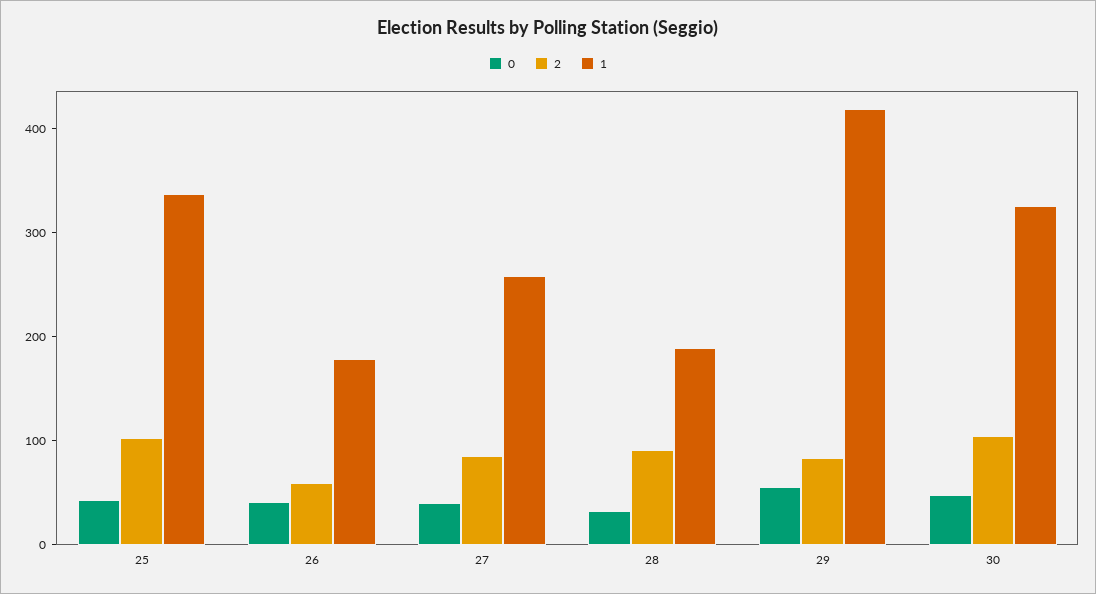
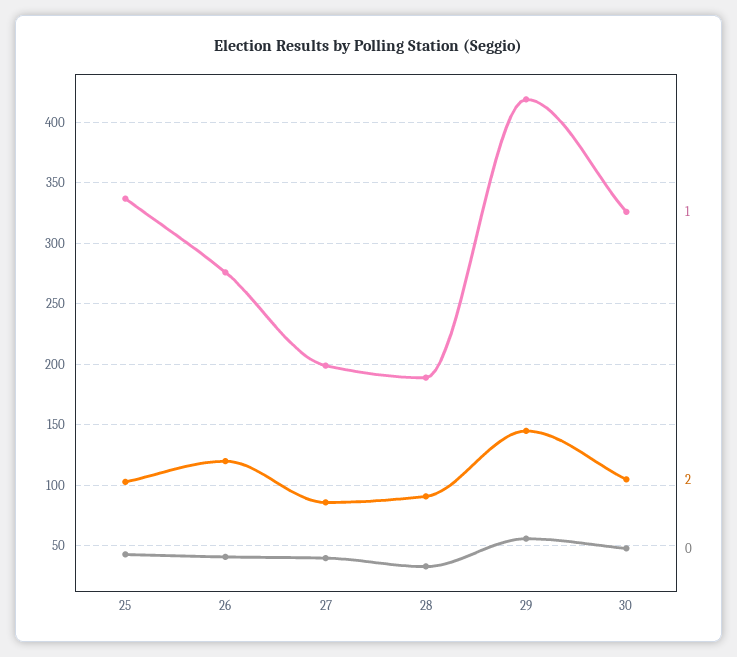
  {
    "0": {
      "25": 45,
      "26": 40,
      "27": 40,
      "28": 35,
      "29": 55,
      "30": 50
    },
    "2": {
      "25": 105,
-     "26": 60,
+     "26": 120,
      "27": 85,
      "28": 90,
-     "29": 80,
+     "29": 145,
      "30": 105
    },
    "1": {
      "25": 335,
-     "26": 180,
+     "26": 275,
-     "27": 260,
+     "27": 200,
      "28": 190,
      "29": 420,
      "30": 325
    }
  }

